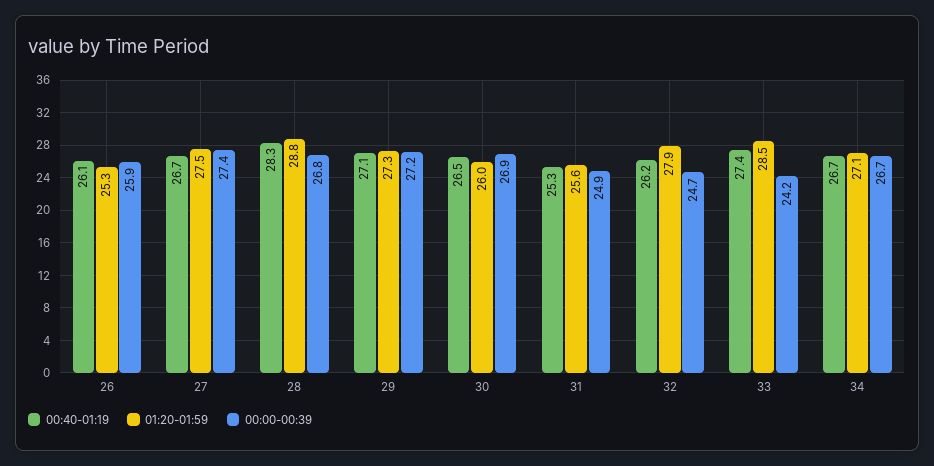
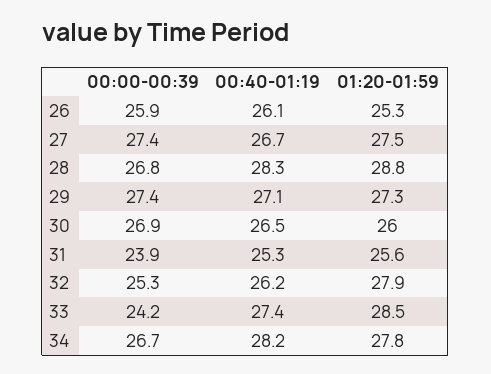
  {
    "00:40-01:19": {
      "26": 26.1,
      "27": 26.7,
      "28": 28.3,
      "29": 27.1,
      "30": 26.5,
      "31": 25.3,
      "32": 26.2,
      "33": 27.4,
-     "34": 26.7
+     "34": 28.2
    },
    "01:20-01:59": {
      "26": 25.3,
      "27": 27.5,
      "28": 28.8,
      "29": 27.3,
      "30": 26,
      "31": 25.6,
      "32": 27.9,
      "33": 28.5,
-     "34": 27.1
+     "34": 27.8
    },
    "00:00-00:39": {
      "26": 25.9,
      "27": 27.4,
      "28": 26.8,
-     "29": 27.2,
+     "29": 27.4,
      "30": 26.9,
-     "31": 24.9,
+     "31": 23.9,
-     "32": 24.7,
+     "32": 25.3,
      "33": 24.2,
      "34": 26.7
    }
  }

